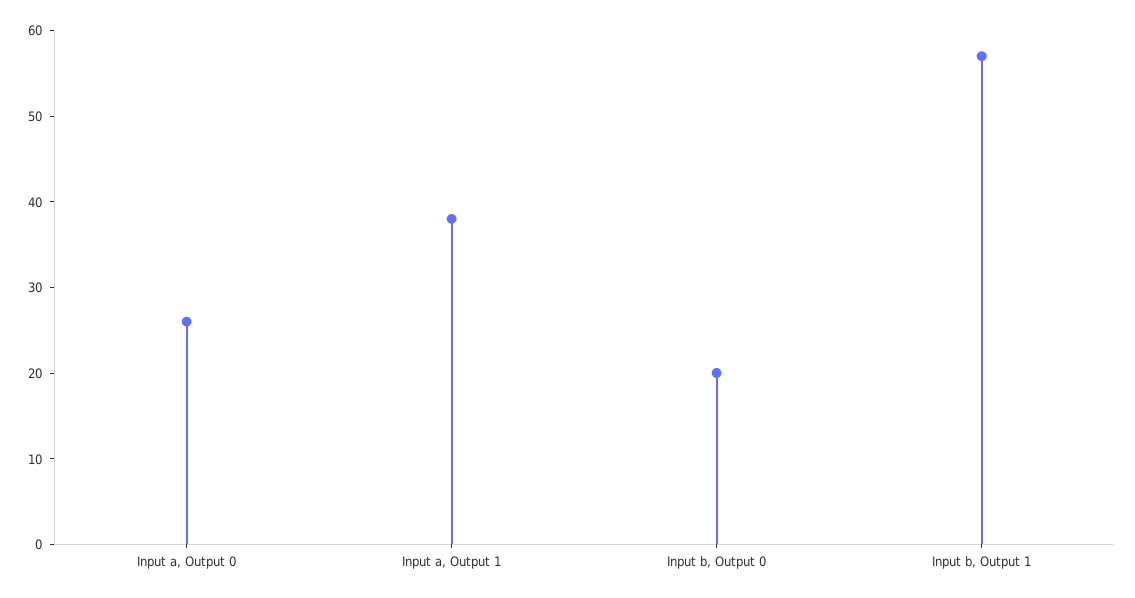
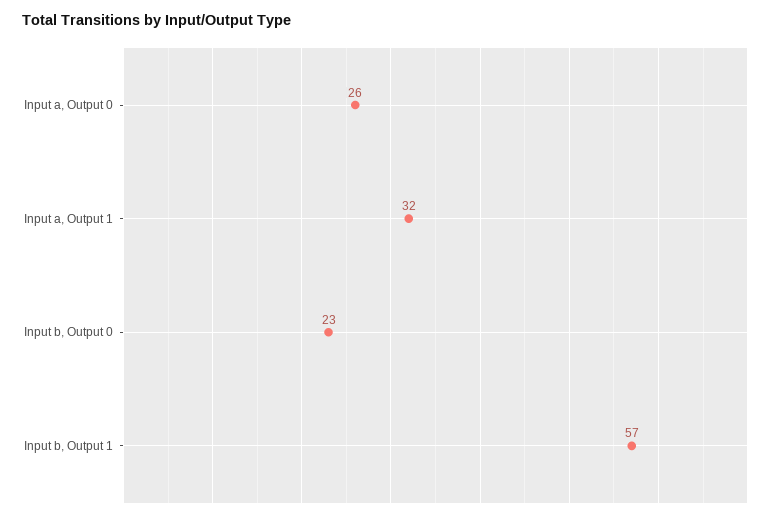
  {
    "Input a, Output 0": 26,
-   "Input a, Output 1": 38,
+   "Input a, Output 1": 32,
-   "Input b, Output 0": 20,
+   "Input b, Output 0": 23,
    "Input b, Output 1": 57
  }

